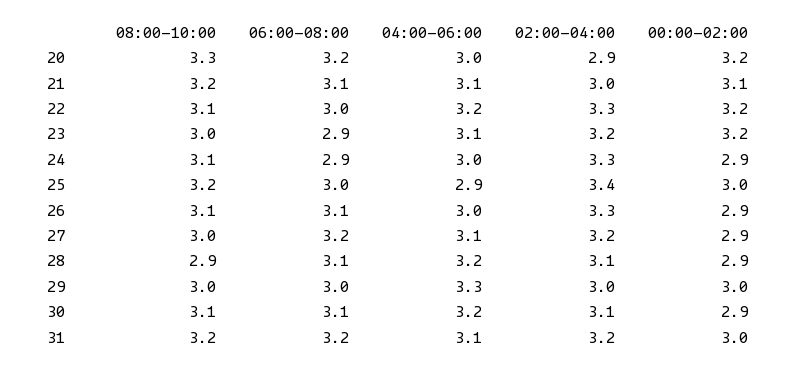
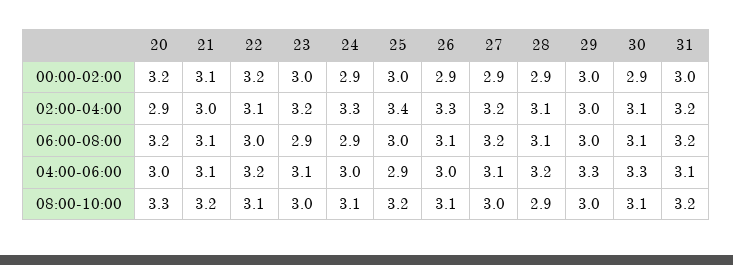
  {
    "08:00-10:00": {
      "20": 3.3,
      "21": 3.2,
      "22": 3.1,
      "23": 3,
      "24": 3.1,
      "25": 3.2,
      "26": 3.1,
      "27": 3,
      "28": 2.9,
      "29": 3,
      "30": 3.1,
      "31": 3.2
    },
    "06:00-08:00": {
      "20": 3.2,
      "21": 3.1,
      "22": 3,
      "23": 2.9,
      "24": 2.9,
      "25": 3,
      "26": 3.1,
      "27": 3.2,
      "28": 3.1,
      "29": 3,
      "30": 3.1,
      "31": 3.2
    },
    "04:00-06:00": {
      "20": 3,
      "21": 3.1,
      "22": 3.2,
      "23": 3.1,
      "24": 3,
      "25": 2.9,
      "26": 3,
      "27": 3.1,
      "28": 3.2,
      "29": 3.3,
-     "30": 3.2,
+     "30": 3.3,
      "31": 3.1
    },
    "02:00-04:00": {
      "20": 2.9,
      "21": 3,
-     "22": 3.3,
+     "22": 3.1,
      "23": 3.2,
      "24": 3.3,
      "25": 3.4,
      "26": 3.3,
      "27": 3.2,
      "28": 3.1,
      "29": 3,
      "30": 3.1,
      "31": 3.2
    },
    "00:00-02:00": {
      "20": 3.2,
      "21": 3.1,
      "22": 3.2,
-     "23": 3.2,
+     "23": 3,
      "24": 2.9,
      "25": 3,
      "26": 2.9,
      "27": 2.9,
      "28": 2.9,
      "29": 3,
      "30": 2.9,
      "31": 3
    }
  }

